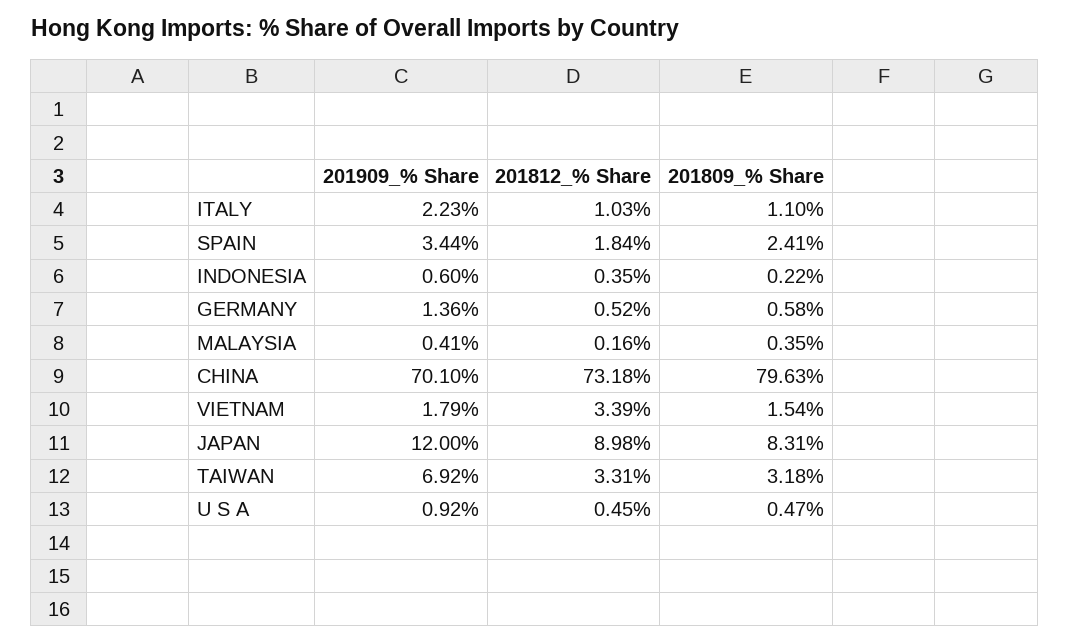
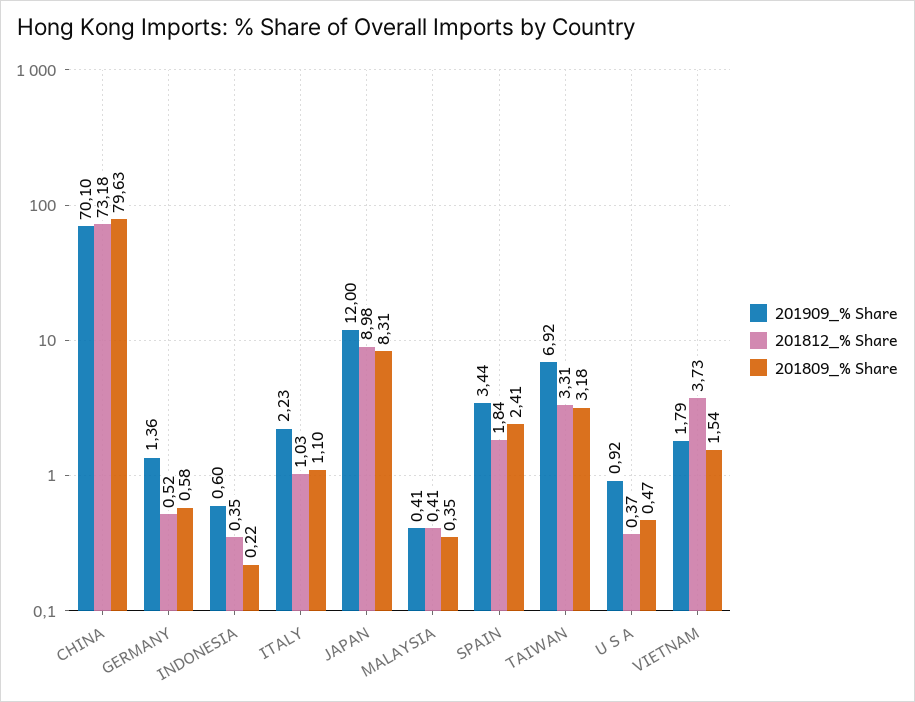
  {
    "201909_% Share": {
      "ITALY": 2.23,
      "SPAIN": 3.44,
      "INDONESIA": 0.6,
      "GERMANY": 1.36,
      "MALAYSIA": 0.41,
      "CHINA": 70.1,
      "VIETNAM": 1.79,
      "JAPAN": 12,
      "TAIWAN": 6.92,
      "U S A": 0.92
    },
    "201812_% Share": {
      "ITALY": 1.03,
      "SPAIN": 1.84,
      "INDONESIA": 0.35,
      "GERMANY": 0.52,
-     "MALAYSIA": 0.16,
+     "MALAYSIA": 0.41,
      "CHINA": 73.18,
-     "VIETNAM": 3.39,
+     "VIETNAM": 3.73,
      "JAPAN": 8.98,
      "TAIWAN": 3.31,
-     "U S A": 0.45
+     "U S A": 0.37
    },
    "201809_% Share": {
      "ITALY": 1.1,
      "SPAIN": 2.41,
      "INDONESIA": 0.22,
      "GERMANY": 0.58,
      "MALAYSIA": 0.35,
      "CHINA": 79.63,
      "VIETNAM": 1.54,
      "JAPAN": 8.31,
      "TAIWAN": 3.18,
      "U S A": 0.47
    }
  }

